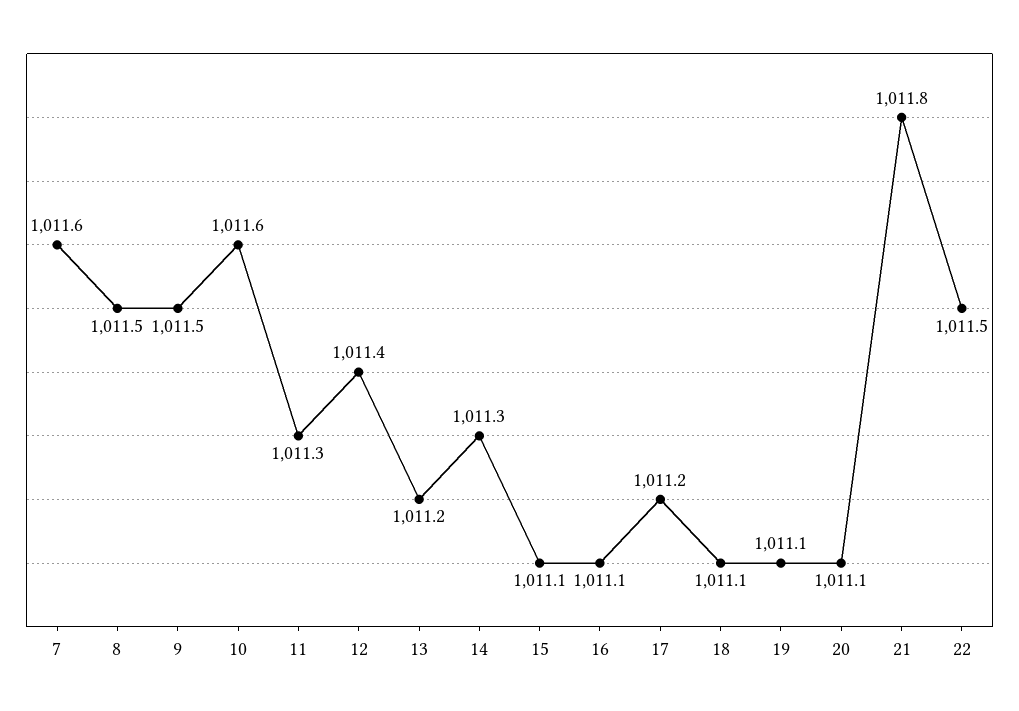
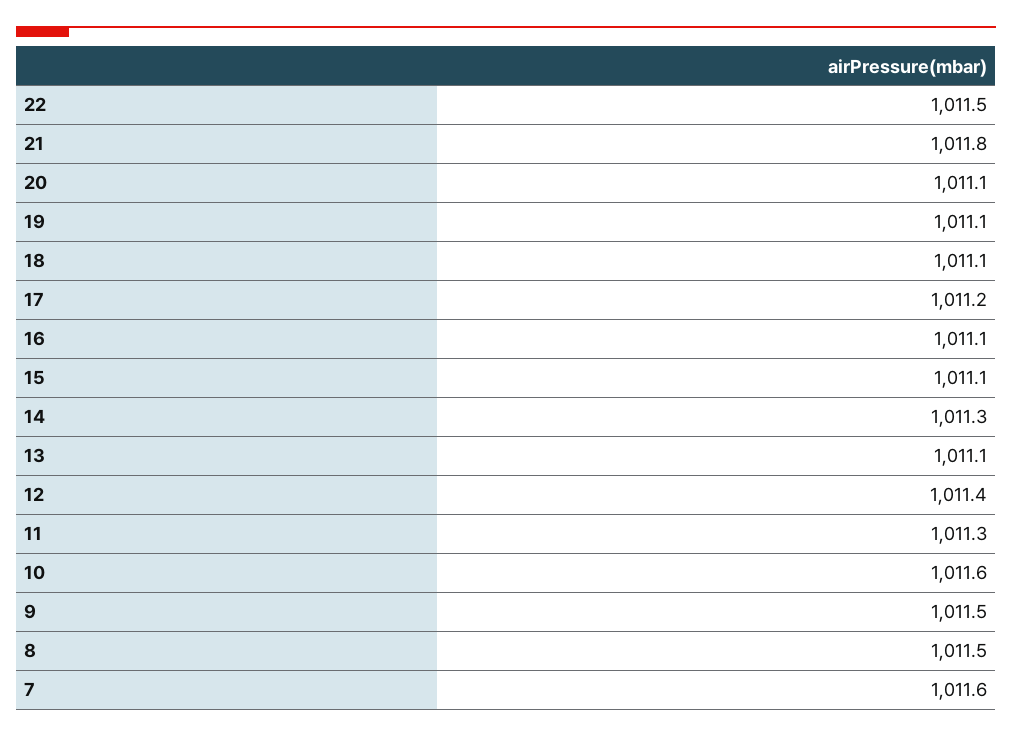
  {
    "7": 1011.6,
    "8": 1011.5,
    "9": 1011.5,
    "10": 1011.6,
    "11": 1011.3,
    "12": 1011.4,
-   "13": 1011.2,
+   "13": 1011.1,
    "14": 1011.3,
    "15": 1011.1,
    "16": 1011.1,
    "17": 1011.2,
    "18": 1011.1,
    "19": 1011.1,
    "20": 1011.1,
    "21": 1011.8,
    "22": 1011.5
  }

